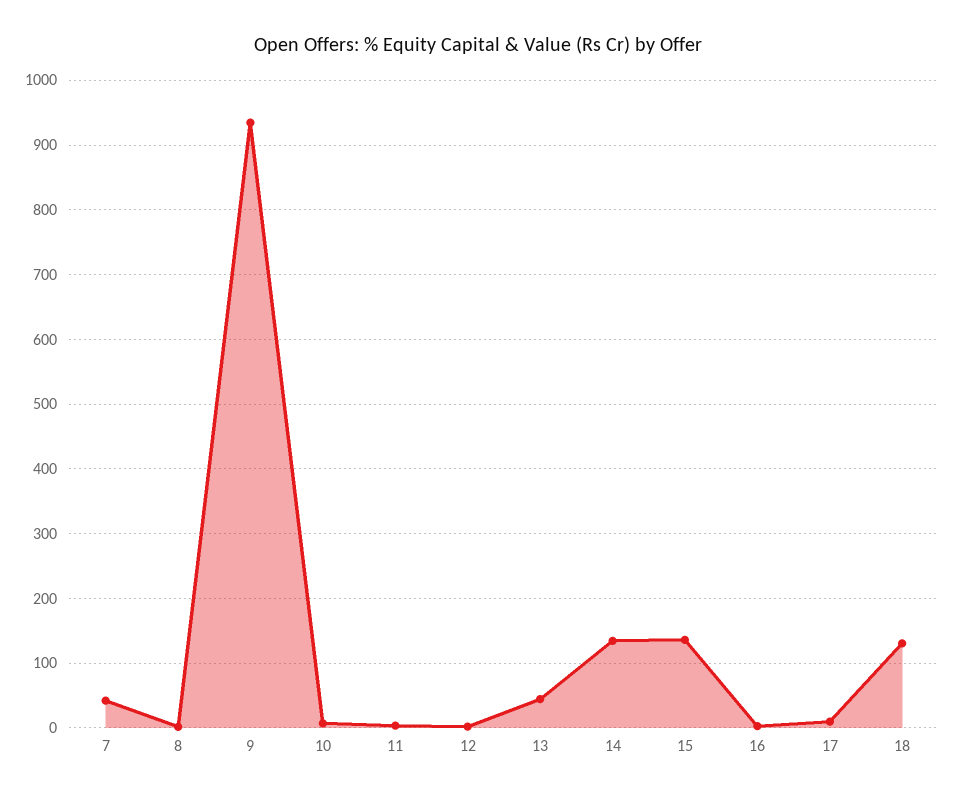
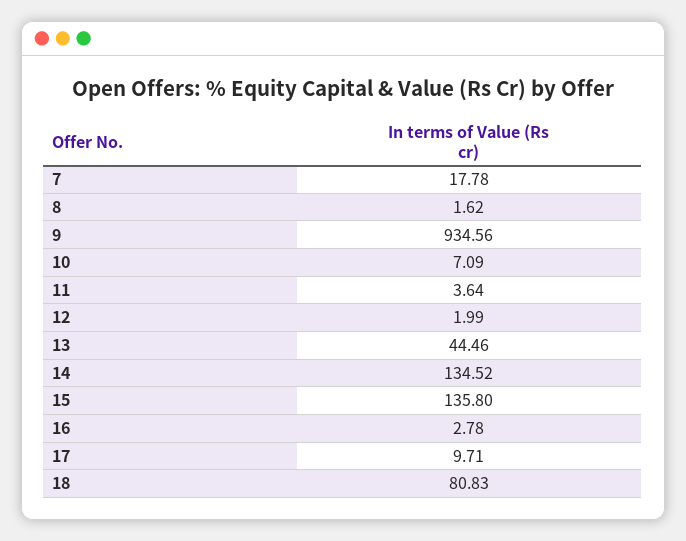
  {
-   "7": 40,
+   "7": 17.78,
    "8": 1.62,
    "9": 934.56,
    "10": 7.09,
    "11": 3.64,
    "12": 1.99,
    "13": 44.46,
    "14": 134.52,
    "15": 135.8,
    "16": 2.78,
    "17": 9.71,
-   "18": 130
+   "18": 80.83
  }

